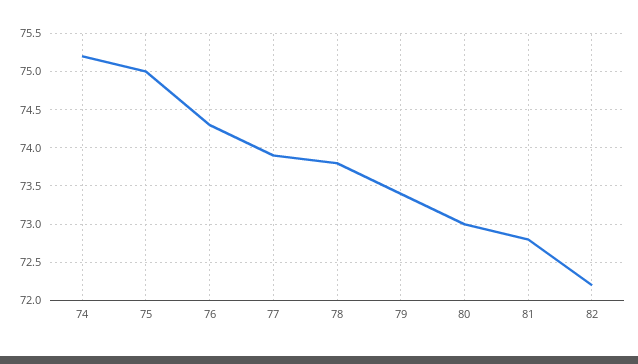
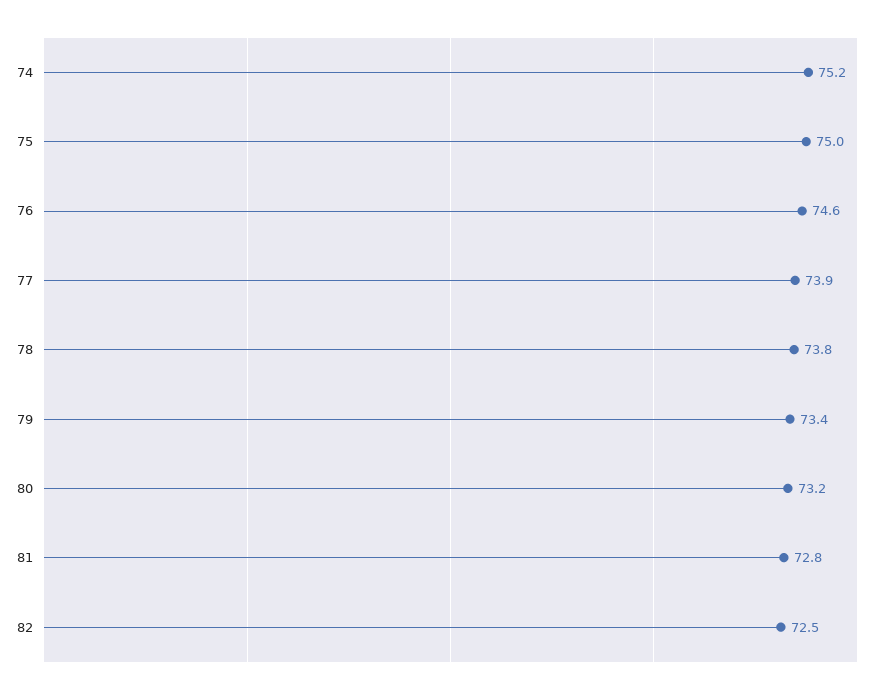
  {
    "74": 75.2,
    "75": 75,
-   "76": 74.3,
+   "76": 74.6,
    "77": 73.9,
    "78": 73.8,
    "79": 73.4,
-   "80": 73,
+   "80": 73.2,
    "81": 72.8,
-   "82": 72.2
+   "82": 72.5
  }

